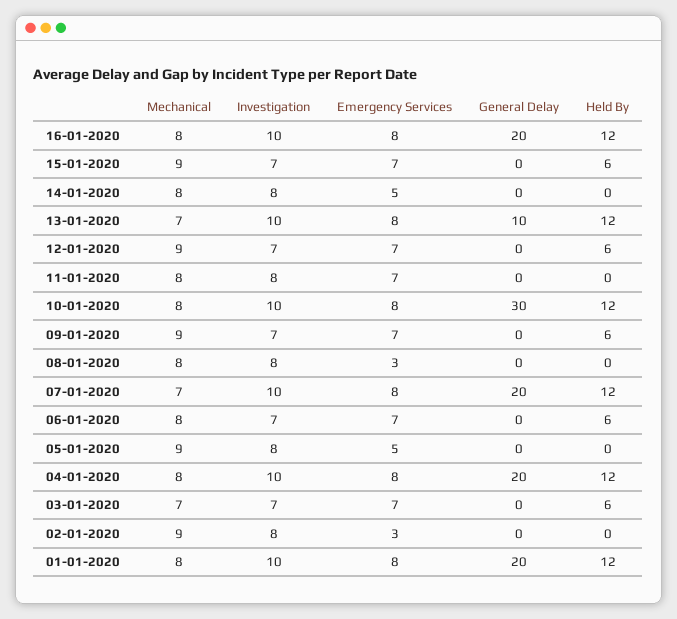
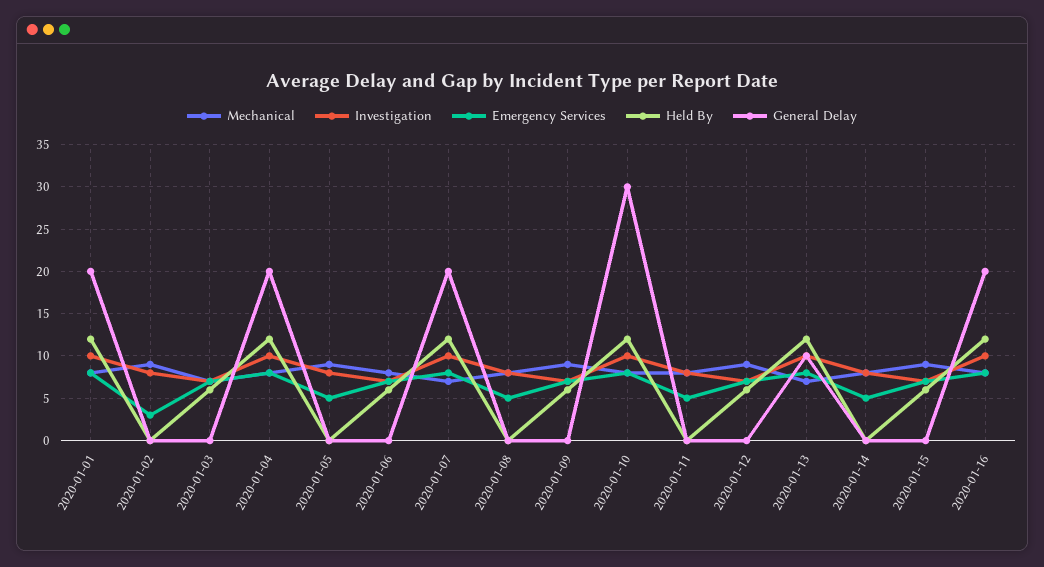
  {
    "Mechanical": {
      "16-01-2020": 8,
      "15-01-2020": 9,
      "14-01-2020": 8,
      "13-01-2020": 7,
      "12-01-2020": 9,
      "11-01-2020": 8,
      "10-01-2020": 8,
      "09-01-2020": 9,
      "08-01-2020": 8,
      "07-01-2020": 7,
      "06-01-2020": 8,
      "05-01-2020": 9,
      "04-01-2020": 8,
      "03-01-2020": 7,
      "02-01-2020": 9,
      "01-01-2020": 8
    },
    "Investigation": {
      "16-01-2020": 10,
      "15-01-2020": 7,
      "14-01-2020": 8,
      "13-01-2020": 10,
      "12-01-2020": 7,
      "11-01-2020": 8,
      "10-01-2020": 10,
      "09-01-2020": 7,
      "08-01-2020": 8,
      "07-01-2020": 10,
      "06-01-2020": 7,
      "05-01-2020": 8,
      "04-01-2020": 10,
      "03-01-2020": 7,
      "02-01-2020": 8,
      "01-01-2020": 10
    },
    "Emergency Services": {
      "16-01-2020": 8,
      "15-01-2020": 7,
      "14-01-2020": 5,
      "13-01-2020": 8,
      "12-01-2020": 7,
-     "11-01-2020": 7,
+     "11-01-2020": 5,
      "10-01-2020": 8,
      "09-01-2020": 7,
-     "08-01-2020": 3,
+     "08-01-2020": 5,
      "07-01-2020": 8,
      "06-01-2020": 7,
      "05-01-2020": 5,
      "04-01-2020": 8,
      "03-01-2020": 7,
      "02-01-2020": 3,
      "01-01-2020": 8
    },
    "General Delay": {
      "16-01-2020": 20,
      "15-01-2020": 0,
      "14-01-2020": 0,
      "13-01-2020": 10,
      "12-01-2020": 0,
      "11-01-2020": 0,
      "10-01-2020": 30,
      "09-01-2020": 0,
      "08-01-2020": 0,
      "07-01-2020": 20,
      "06-01-2020": 0,
      "05-01-2020": 0,
      "04-01-2020": 20,
      "03-01-2020": 0,
      "02-01-2020": 0,
      "01-01-2020": 20
    },
    "Held By": {
      "16-01-2020": 12,
      "15-01-2020": 6,
      "14-01-2020": 0,
      "13-01-2020": 12,
      "12-01-2020": 6,
      "11-01-2020": 0,
      "10-01-2020": 12,
      "09-01-2020": 6,
      "08-01-2020": 0,
      "07-01-2020": 12,
      "06-01-2020": 6,
      "05-01-2020": 0,
      "04-01-2020": 12,
      "03-01-2020": 6,
      "02-01-2020": 0,
      "01-01-2020": 12
    }
  }

